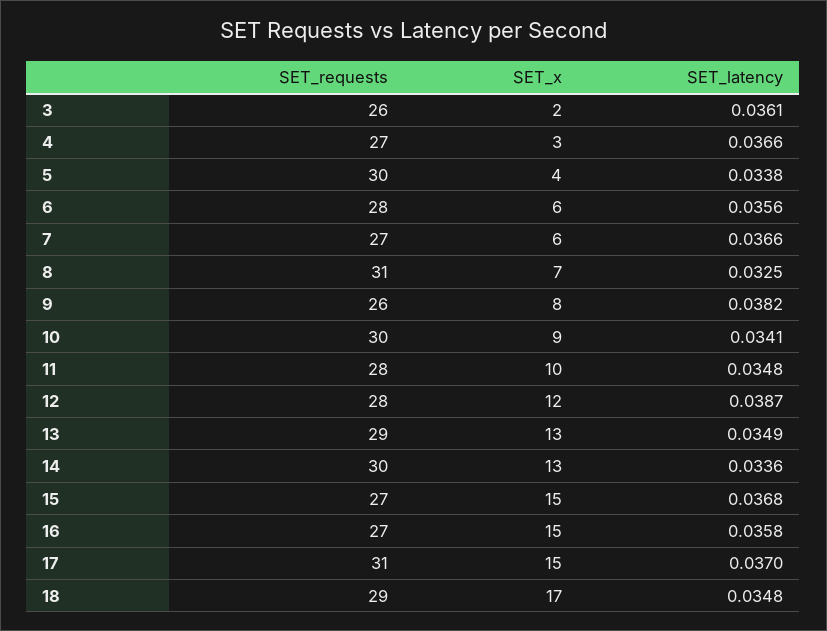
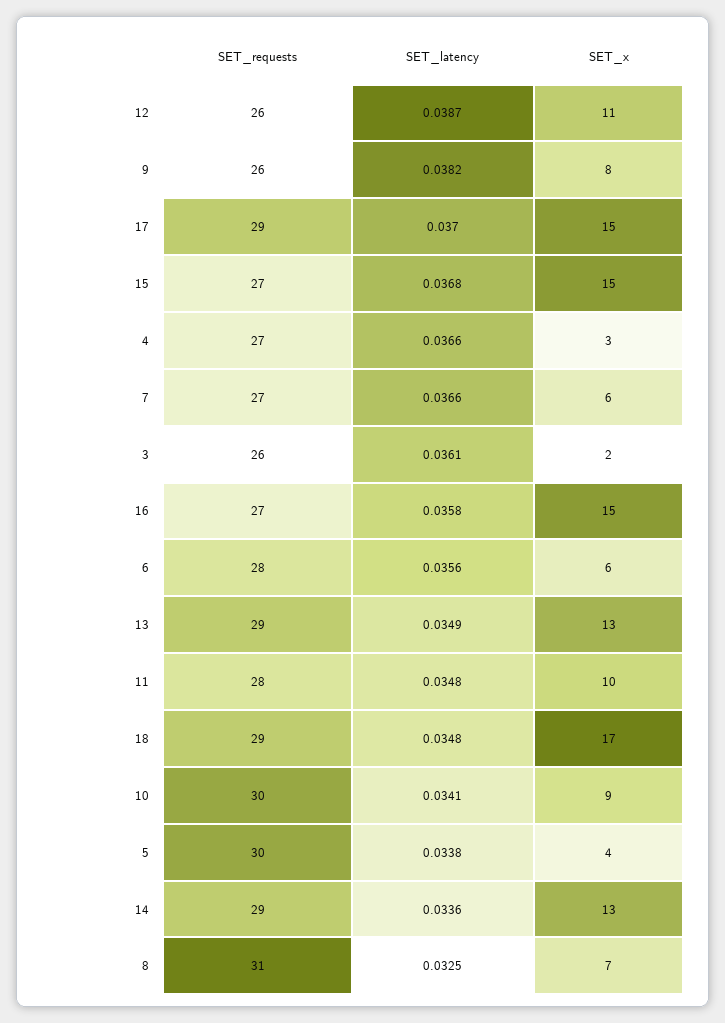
  {
    "SET_requests": {
      "3": 26,
      "4": 27,
      "5": 30,
      "6": 28,
      "7": 27,
      "8": 31,
      "9": 26,
      "10": 30,
      "11": 28,
-     "12": 28,
+     "12": 26,
      "13": 29,
-     "14": 30,
+     "14": 29,
      "15": 27,
      "16": 27,
-     "17": 31,
+     "17": 29,
      "18": 29
    },
    "SET_x": {
      "3": 2,
      "4": 3,
      "5": 4,
      "6": 6,
      "7": 6,
      "8": 7,
      "9": 8,
      "10": 9,
      "11": 10,
-     "12": 12,
+     "12": 11,
      "13": 13,
      "14": 13,
      "15": 15,
      "16": 15,
      "17": 15,
      "18": 17
    },
    "SET_latency": {
      "3": 0.0361,
      "4": 0.0366,
      "5": 0.0338,
      "6": 0.0356,
      "7": 0.0366,
      "8": 0.0325,
      "9": 0.0382,
      "10": 0.0341,
      "11": 0.0348,
      "12": 0.0387,
      "13": 0.0349,
      "14": 0.0336,
      "15": 0.0368,
      "16": 0.0358,
      "17": 0.037,
      "18": 0.0348
    }
  }

